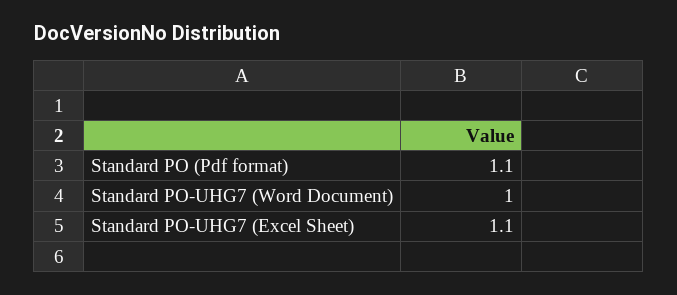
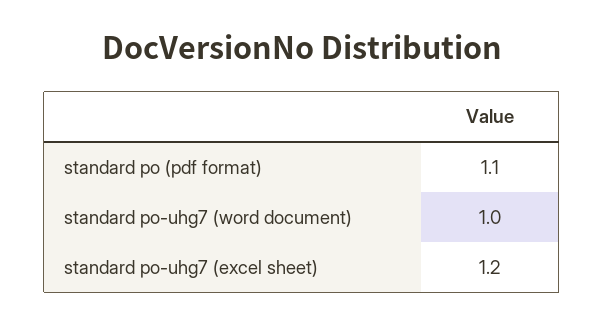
  {
    "Standard PO (Pdf format)": 1.1,
    "Standard PO-UHG7 (Word Document)": 1,
-   "Standard PO-UHG7 (Excel Sheet)": 1.1
+   "Standard PO-UHG7 (Excel Sheet)": 1.2
  }

